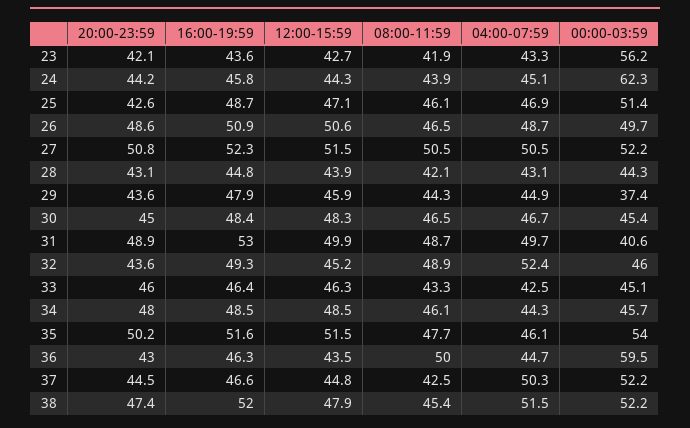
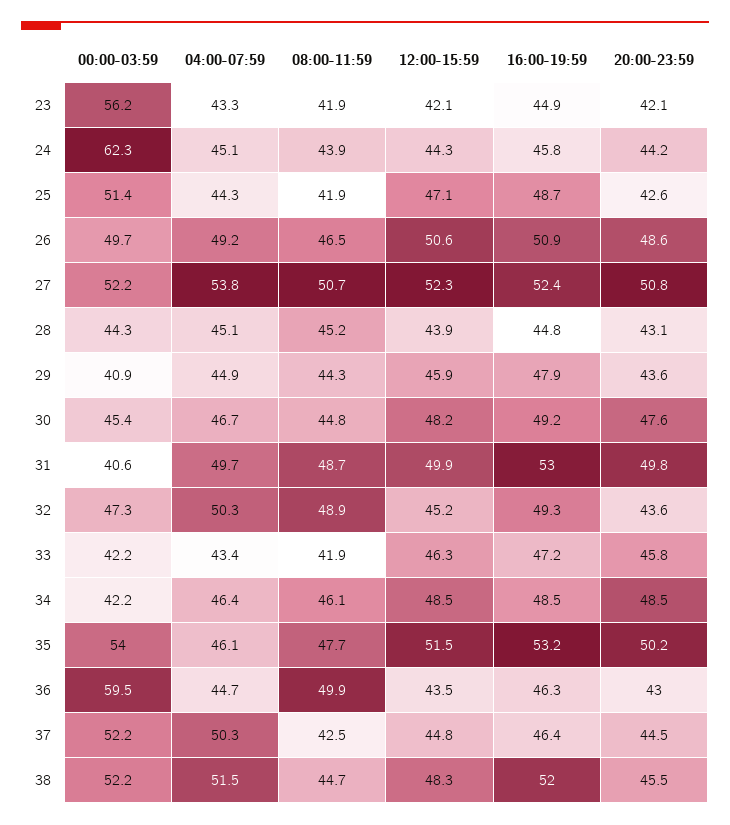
  {
    "20:00-23:59": {
      "23": 42.1,
      "24": 44.2,
      "25": 42.6,
      "26": 48.6,
      "27": 50.8,
      "28": 43.1,
      "29": 43.6,
-     "30": 45,
+     "30": 47.6,
-     "31": 48.9,
+     "31": 49.8,
      "32": 43.6,
-     "33": 46,
+     "33": 45.8,
-     "34": 48,
+     "34": 48.5,
      "35": 50.2,
      "36": 43,
      "37": 44.5,
-     "38": 47.4
+     "38": 45.5
    },
    "16:00-19:59": {
-     "23": 43.6,
+     "23": 44.9,
      "24": 45.8,
      "25": 48.7,
      "26": 50.9,
-     "27": 52.3,
+     "27": 52.4,
      "28": 44.8,
      "29": 47.9,
-     "30": 48.4,
+     "30": 49.2,
      "31": 53,
      "32": 49.3,
-     "33": 46.4,
+     "33": 47.2,
      "34": 48.5,
-     "35": 51.6,
+     "35": 53.2,
      "36": 46.3,
-     "37": 46.6,
+     "37": 46.4,
      "38": 52
    },
    "12:00-15:59": {
-     "23": 42.7,
+     "23": 42.1,
      "24": 44.3,
      "25": 47.1,
      "26": 50.6,
-     "27": 51.5,
+     "27": 52.3,
      "28": 43.9,
      "29": 45.9,
-     "30": 48.3,
+     "30": 48.2,
      "31": 49.9,
      "32": 45.2,
      "33": 46.3,
      "34": 48.5,
      "35": 51.5,
      "36": 43.5,
      "37": 44.8,
-     "38": 47.9
+     "38": 48.3
    },
    "08:00-11:59": {
      "23": 41.9,
      "24": 43.9,
-     "25": 46.1,
+     "25": 41.9,
      "26": 46.5,
-     "27": 50.5,
+     "27": 50.7,
-     "28": 42.1,
+     "28": 45.2,
      "29": 44.3,
-     "30": 46.5,
+     "30": 44.8,
      "31": 48.7,
      "32": 48.9,
-     "33": 43.3,
+     "33": 41.9,
      "34": 46.1,
      "35": 47.7,
-     "36": 50,
+     "36": 49.9,
      "37": 42.5,
-     "38": 45.4
+     "38": 44.7
    },
    "04:00-07:59": {
      "23": 43.3,
      "24": 45.1,
-     "25": 46.9,
+     "25": 44.3,
-     "26": 48.7,
+     "26": 49.2,
-     "27": 50.5,
+     "27": 53.8,
-     "28": 43.1,
+     "28": 45.1,
      "29": 44.9,
      "30": 46.7,
      "31": 49.7,
-     "32": 52.4,
+     "32": 50.3,
-     "33": 42.5,
+     "33": 43.4,
-     "34": 44.3,
+     "34": 46.4,
      "35": 46.1,
      "36": 44.7,
      "37": 50.3,
      "38": 51.5
    },
    "00:00-03:59": {
      "23": 56.2,
      "24": 62.3,
      "25": 51.4,
      "26": 49.7,
      "27": 52.2,
      "28": 44.3,
-     "29": 37.4,
+     "29": 40.9,
      "30": 45.4,
      "31": 40.6,
-     "32": 46,
+     "32": 47.3,
-     "33": 45.1,
+     "33": 42.2,
-     "34": 45.7,
+     "34": 42.2,
      "35": 54,
      "36": 59.5,
      "37": 52.2,
      "38": 52.2
    }
  }

